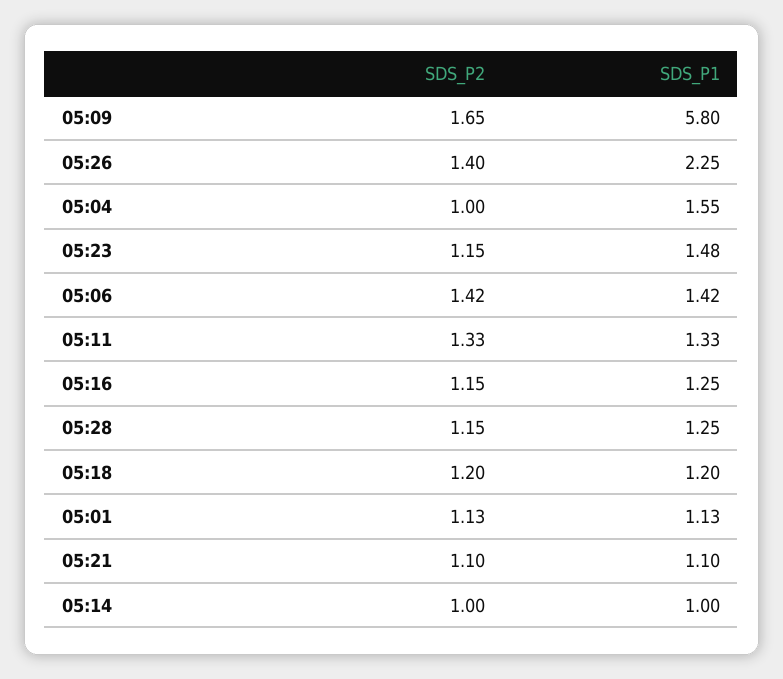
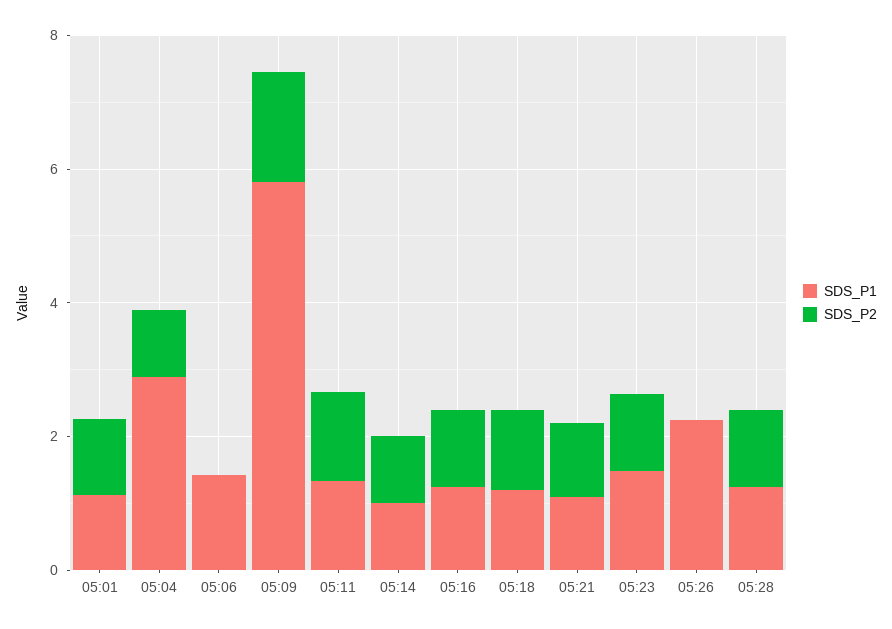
  {
    "SDS_P2": {
      "05:09": 1.65,
-     "05:26": 1.4,
+     "05:26": 0,
      "05:04": 1,
      "05:23": 1.15,
-     "05:06": 1.42,
+     "05:06": 0,
      "05:11": 1.33,
      "05:16": 1.15,
      "05:28": 1.15,
      "05:18": 1.2,
      "05:01": 1.13,
      "05:21": 1.1,
      "05:14": 1
    },
    "SDS_P1": {
      "05:09": 5.8,
      "05:26": 2.25,
-     "05:04": 1.55,
+     "05:04": 3,
      "05:23": 1.48,
      "05:06": 1.42,
      "05:11": 1.33,
      "05:16": 1.25,
      "05:28": 1.25,
      "05:18": 1.2,
      "05:01": 1.13,
      "05:21": 1.1,
      "05:14": 1
    }
  }

